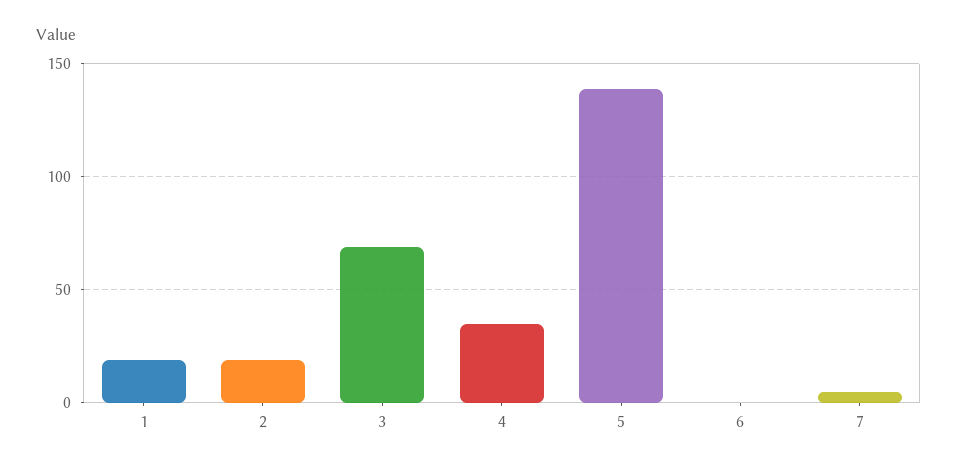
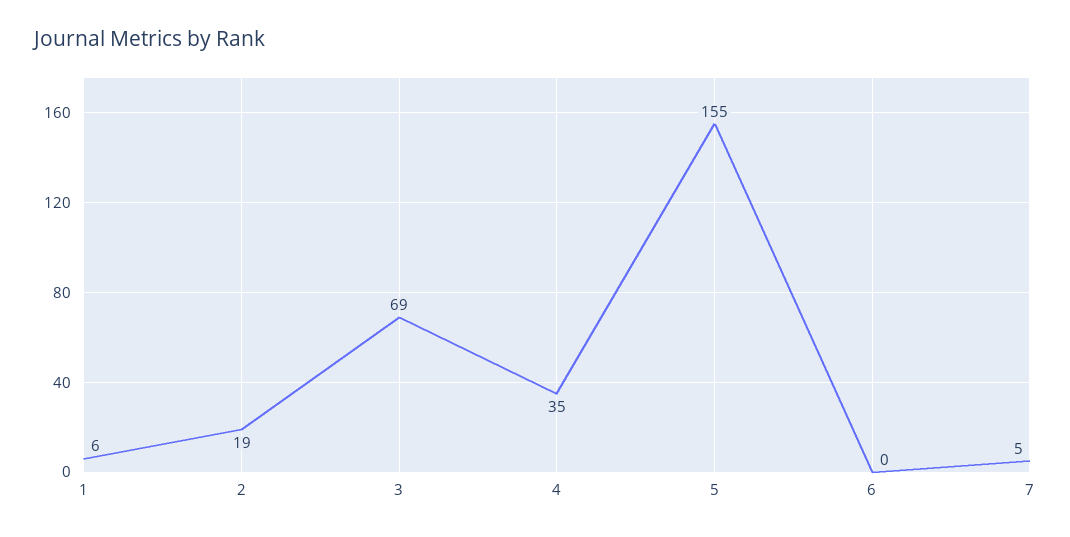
  {
-   "1": 20,
+   "1": 6,
    "2": 19,
    "3": 69,
    "4": 35,
-   "5": 140,
+   "5": 155,
    "6": 0,
    "7": 5
  }

